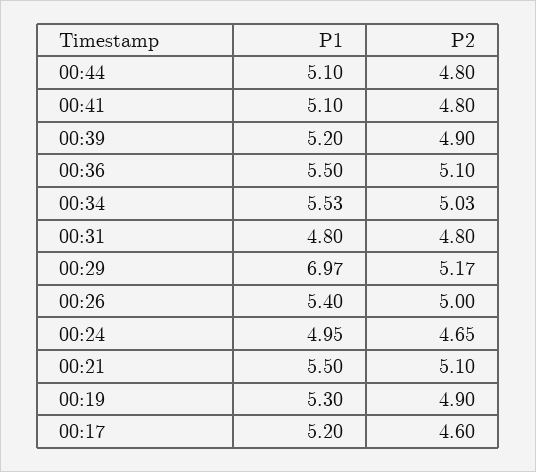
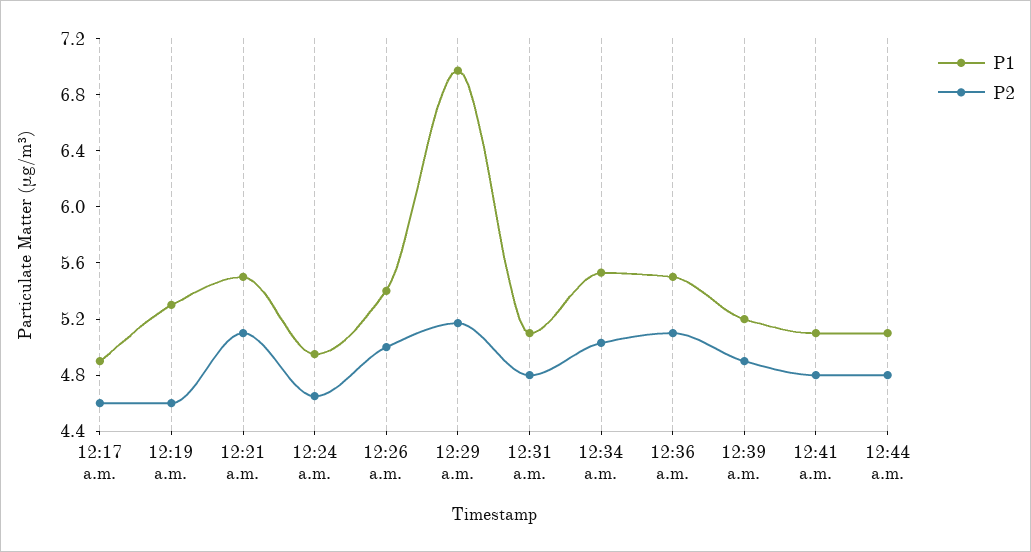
  {
    "P1": {
      "00:44": 5.1,
      "00:41": 5.1,
      "00:39": 5.2,
      "00:36": 5.5,
      "00:34": 5.53,
-     "00:31": 4.8,
+     "00:31": 5.1,
      "00:29": 6.97,
      "00:26": 5.4,
      "00:24": 4.95,
      "00:21": 5.5,
      "00:19": 5.3,
-     "00:17": 5.2
+     "00:17": 4.9
    },
    "P2": {
      "00:44": 4.8,
      "00:41": 4.8,
      "00:39": 4.9,
      "00:36": 5.1,
      "00:34": 5.03,
      "00:31": 4.8,
      "00:29": 5.17,
      "00:26": 5,
      "00:24": 4.65,
      "00:21": 5.1,
-     "00:19": 4.9,
+     "00:19": 4.6,
      "00:17": 4.6
    }
  }

